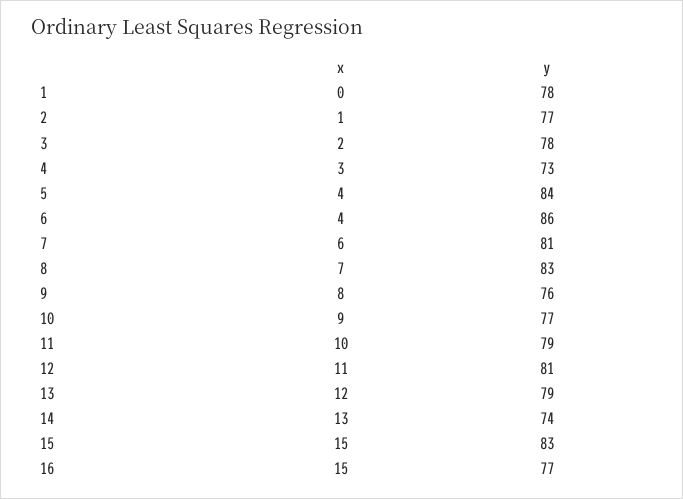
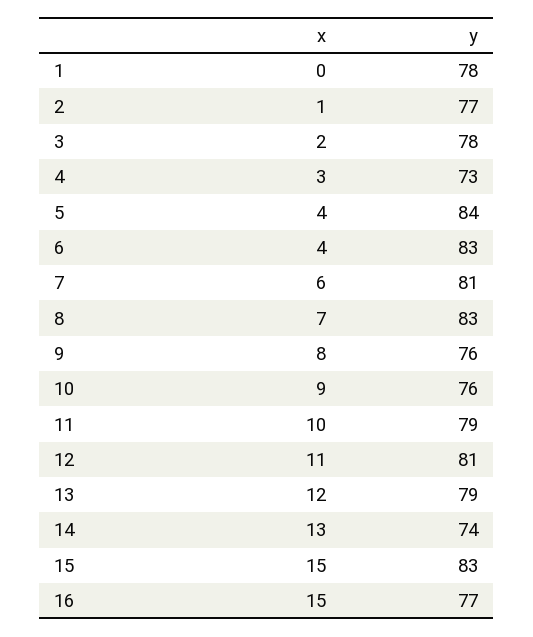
  {
    "x": {
      "1": 0,
      "2": 1,
      "3": 2,
      "4": 3,
      "5": 4,
      "6": 4,
      "7": 6,
      "8": 7,
      "9": 8,
      "10": 9,
      "11": 10,
      "12": 11,
      "13": 12,
      "14": 13,
      "15": 15,
      "16": 15
    },
    "y": {
      "1": 78,
      "2": 77,
      "3": 78,
      "4": 73,
      "5": 84,
-     "6": 86,
+     "6": 83,
      "7": 81,
      "8": 83,
      "9": 76,
-     "10": 77,
+     "10": 76,
      "11": 79,
      "12": 81,
      "13": 79,
      "14": 74,
      "15": 83,
      "16": 77
    }
  }

